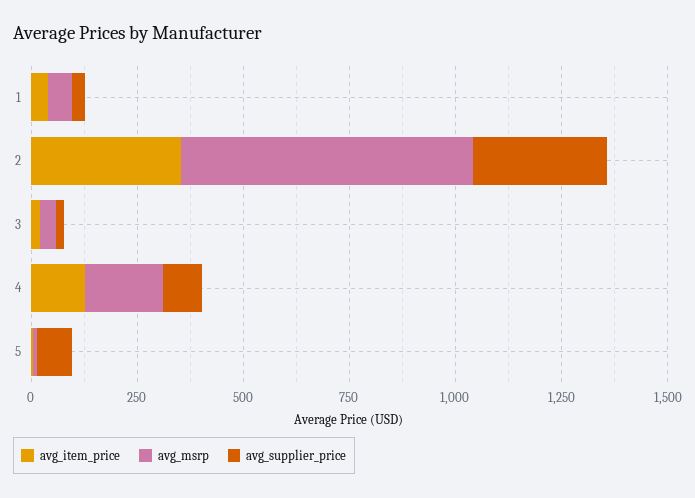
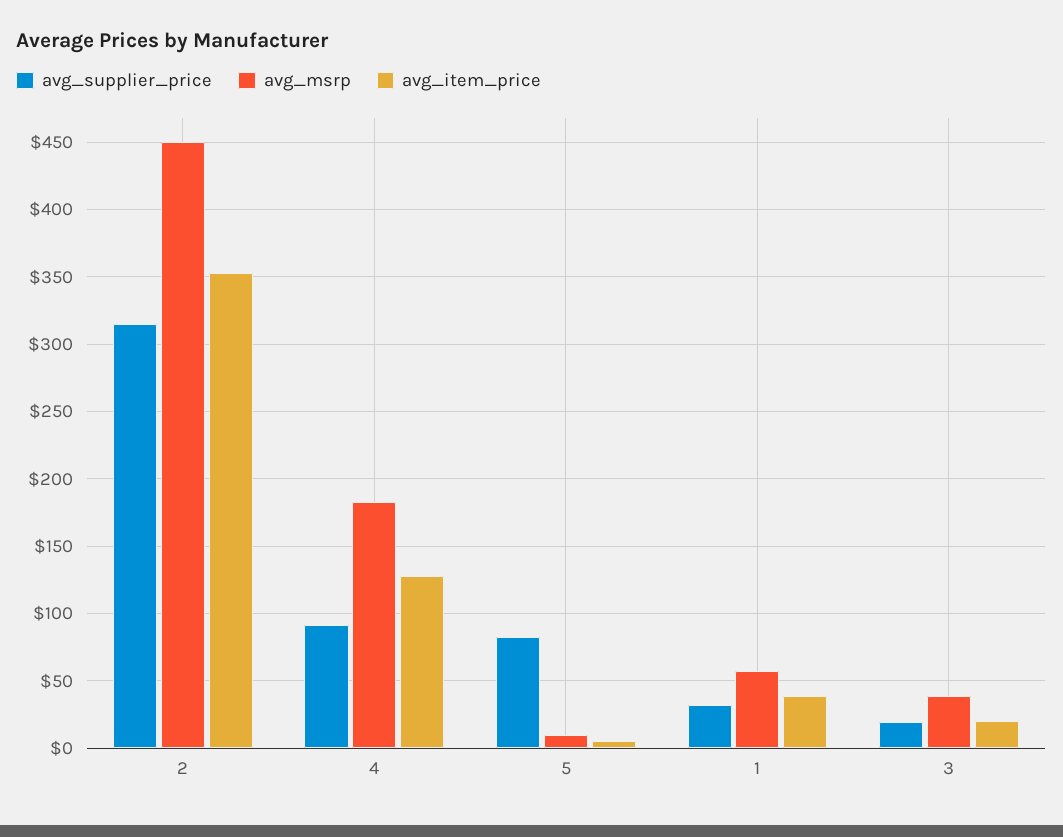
  {
    "avg_item_price": {
      "1": 40,
      "2": 350,
      "3": 20,
      "4": 130,
      "5": 5
    },
    "avg_msrp": {
      "1": 55,
-     "2": 700,
+     "2": 450,
      "3": 40,
      "4": 185,
      "5": 10
    },
    "avg_supplier_price": {
      "1": 30,
      "2": 315,
      "3": 20,
      "4": 90,
      "5": 80
    }
  }

